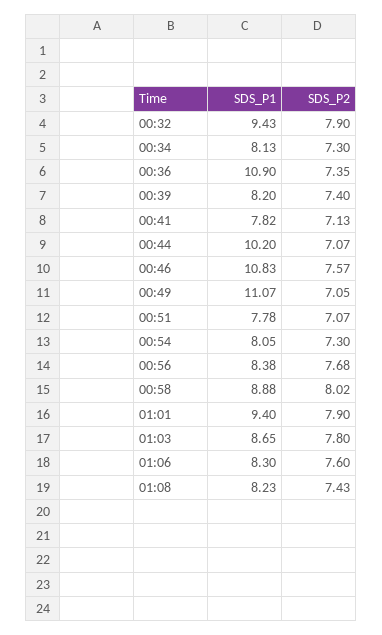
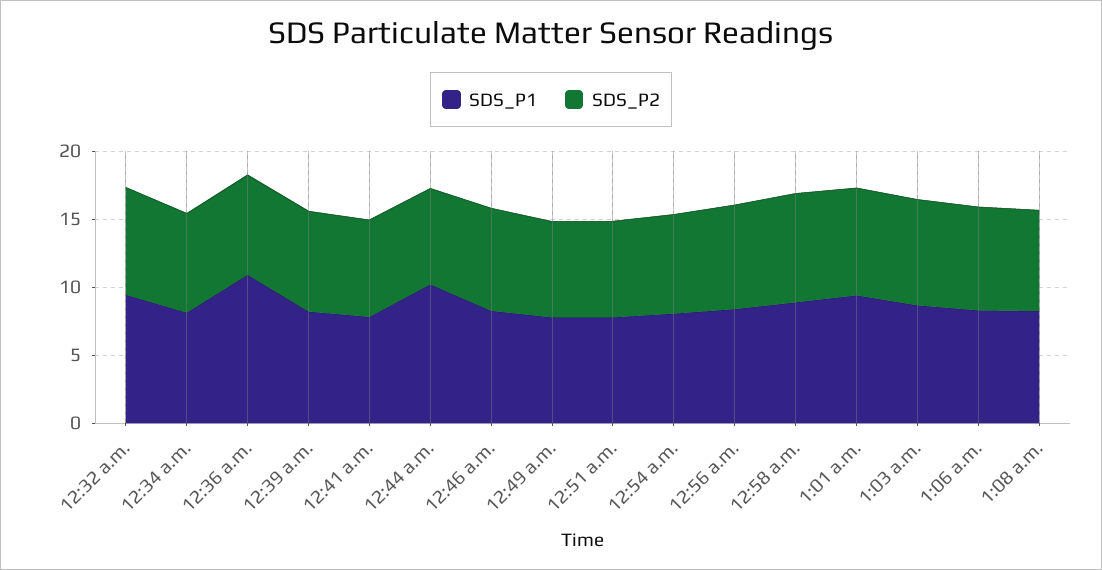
  {
    "SDS_P1": {
      "00:32": 9.43,
      "00:34": 8.13,
      "00:36": 10.9,
      "00:39": 8.2,
      "00:41": 7.82,
      "00:44": 10.2,
-     "00:46": 10.83,
+     "00:46": 8,
-     "00:49": 11.07,
+     "00:49": 8,
      "00:51": 7.78,
      "00:54": 8.05,
      "00:56": 8.38,
      "00:58": 8.88,
      "01:01": 9.4,
      "01:03": 8.65,
      "01:06": 8.3,
      "01:08": 8.23
    },
    "SDS_P2": {
      "00:32": 7.9,
      "00:34": 7.3,
      "00:36": 7.35,
      "00:39": 7.4,
      "00:41": 7.13,
      "00:44": 7.07,
      "00:46": 7.57,
      "00:49": 7.05,
      "00:51": 7.07,
      "00:54": 7.3,
      "00:56": 7.68,
      "00:58": 8.02,
      "01:01": 7.9,
      "01:03": 7.8,
      "01:06": 7.6,
      "01:08": 7.43
    }
  }

